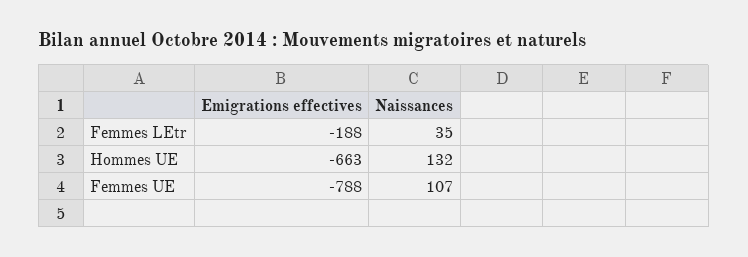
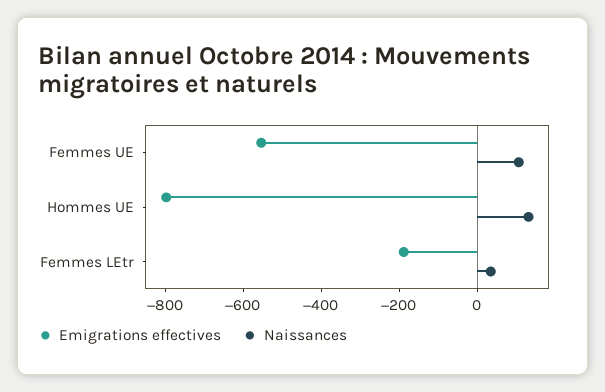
  {
    "Emigrations effectives": {
      "Femmes LEtr": -188,
-     "Hommes UE": -663,
+     "Hommes UE": -800,
-     "Femmes UE": -788
+     "Femmes UE": -550
    },
    "Naissances": {
      "Femmes LEtr": 35,
      "Hommes UE": 132,
      "Femmes UE": 107
    }
  }

